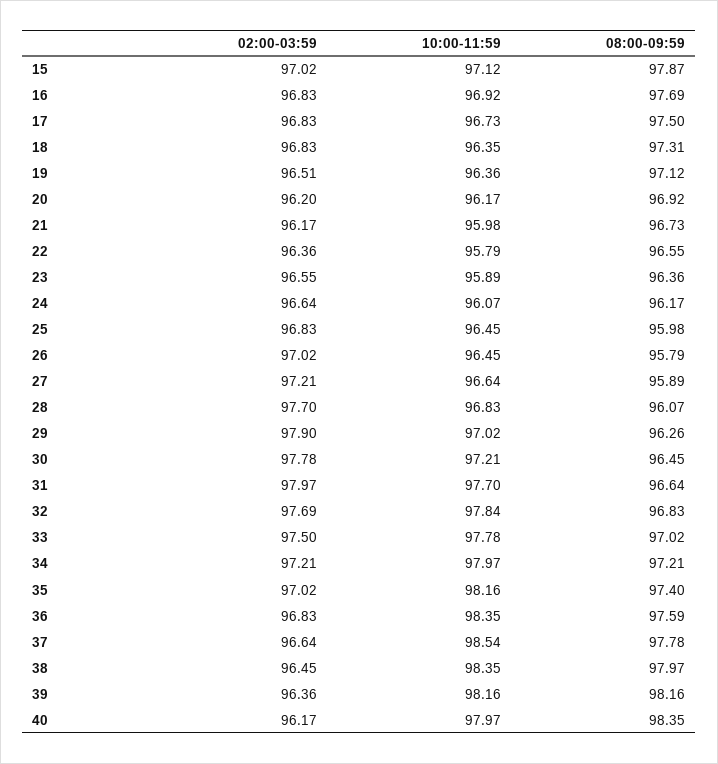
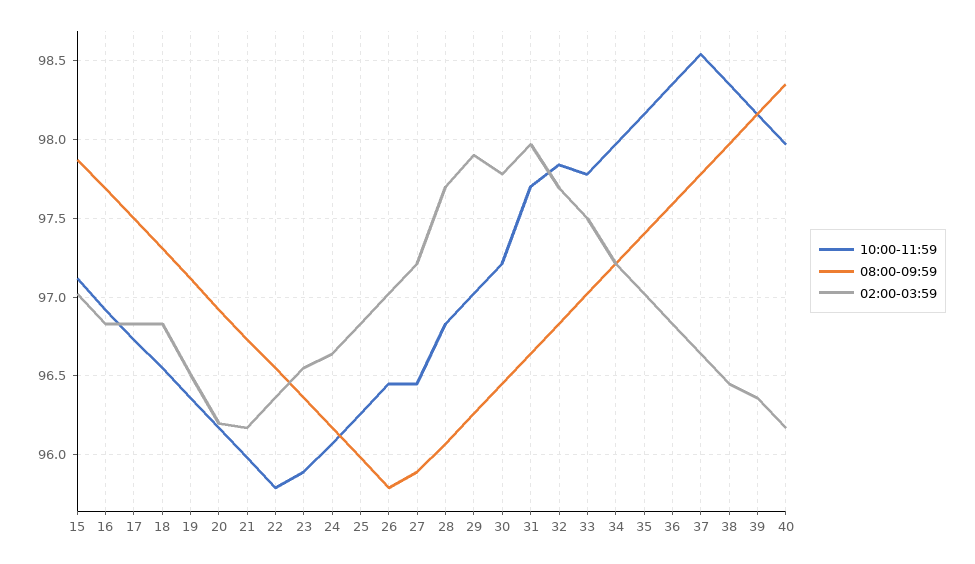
  {
    "02:00-03:59": {
      "15": 97.02,
      "16": 96.83,
      "17": 96.83,
      "18": 96.83,
      "19": 96.51,
      "20": 96.2,
      "21": 96.17,
      "22": 96.36,
      "23": 96.55,
      "24": 96.64,
      "25": 96.83,
      "26": 97.02,
      "27": 97.21,
      "28": 97.7,
      "29": 97.9,
      "30": 97.78,
      "31": 97.97,
      "32": 97.69,
      "33": 97.5,
      "34": 97.21,
      "35": 97.02,
      "36": 96.83,
      "37": 96.64,
      "38": 96.45,
      "39": 96.36,
      "40": 96.17
    },
    "10:00-11:59": {
      "15": 97.12,
      "16": 96.92,
      "17": 96.73,
-     "18": 96.35,
+     "18": 96.55,
      "19": 96.36,
      "20": 96.17,
      "21": 95.98,
      "22": 95.79,
      "23": 95.89,
      "24": 96.07,
-     "25": 96.45,
+     "25": 96.25,
      "26": 96.45,
-     "27": 96.64,
+     "27": 96.45,
      "28": 96.83,
      "29": 97.02,
      "30": 97.21,
      "31": 97.7,
      "32": 97.84,
      "33": 97.78,
      "34": 97.97,
      "35": 98.16,
      "36": 98.35,
      "37": 98.54,
      "38": 98.35,
      "39": 98.16,
      "40": 97.97
    },
    "08:00-09:59": {
      "15": 97.87,
      "16": 97.69,
      "17": 97.5,
      "18": 97.31,
      "19": 97.12,
      "20": 96.92,
      "21": 96.73,
      "22": 96.55,
      "23": 96.36,
      "24": 96.17,
      "25": 95.98,
      "26": 95.79,
      "27": 95.89,
      "28": 96.07,
      "29": 96.26,
      "30": 96.45,
      "31": 96.64,
      "32": 96.83,
      "33": 97.02,
      "34": 97.21,
      "35": 97.4,
      "36": 97.59,
      "37": 97.78,
      "38": 97.97,
      "39": 98.16,
      "40": 98.35
    }
  }

